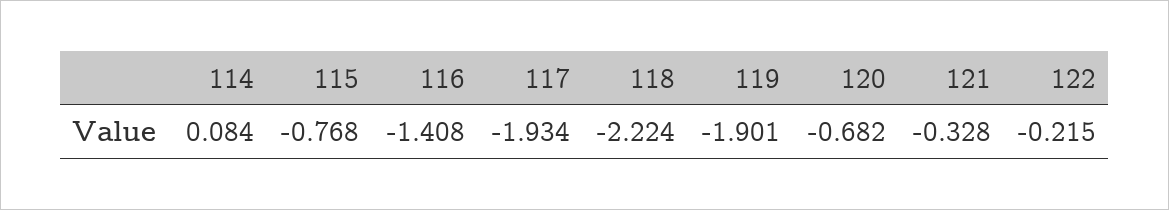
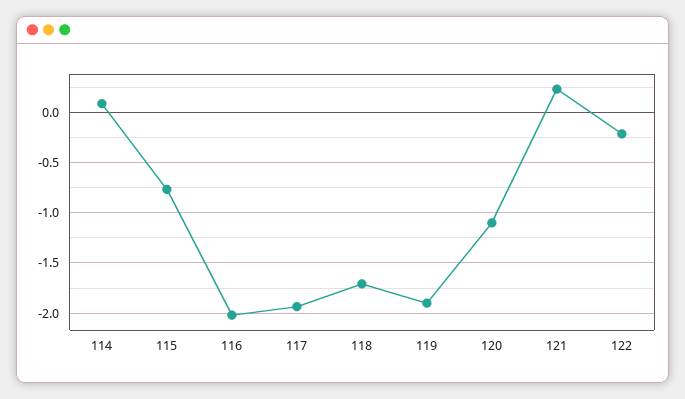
  {
    "114": 0.084,
    "115": -0.768,
-   "116": -1.408,
+   "116": -2,
    "117": -1.934,
-   "118": -2.224,
+   "118": -1.7,
    "119": -1.901,
-   "120": -0.682,
+   "120": -1.1,
-   "121": -0.328,
+   "121": 0.2,
    "122": -0.215
  }

